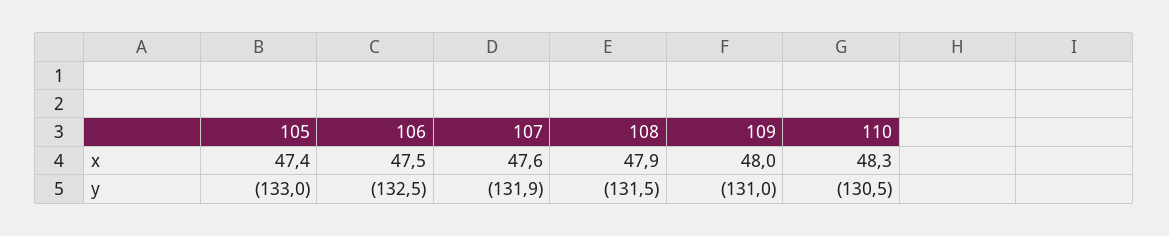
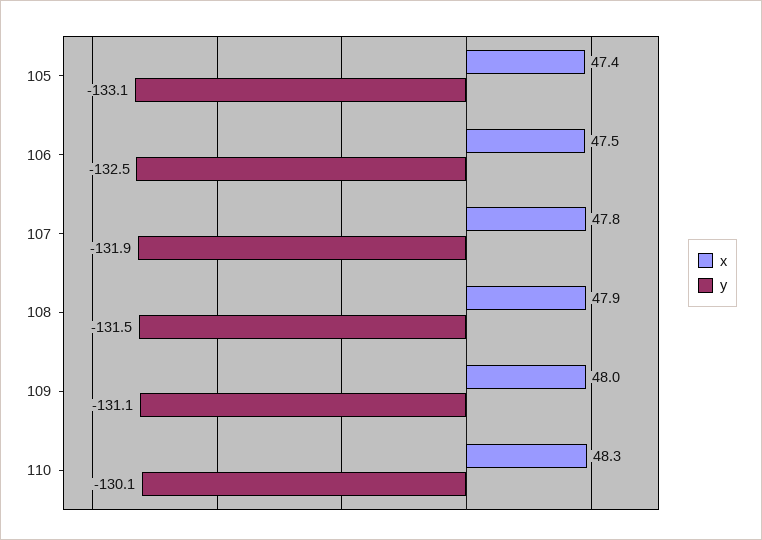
  {
    "x": {
      "105": 47.4,
      "106": 47.5,
-     "107": 47.6,
+     "107": 47.8,
      "108": 47.9,
      "109": 48,
      "110": 48.3
    },
    "y": {
-     "105": -133,
+     "105": -133.1,
      "106": -132.5,
      "107": -131.9,
      "108": -131.5,
-     "109": -131,
+     "109": -131.1,
-     "110": -130.5
+     "110": -130.1
    }
  }

